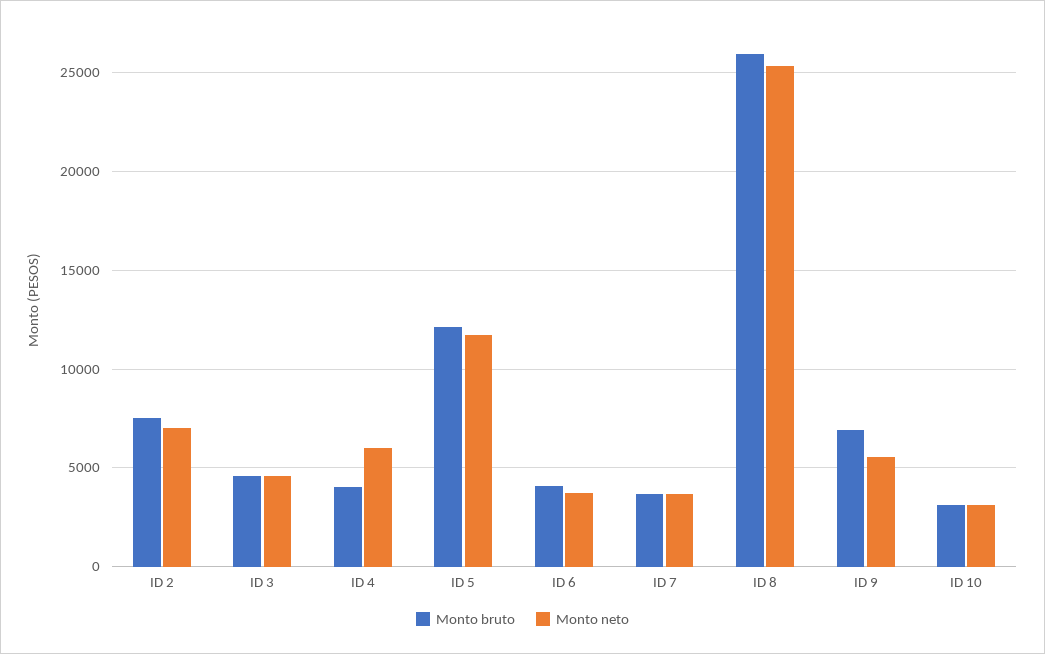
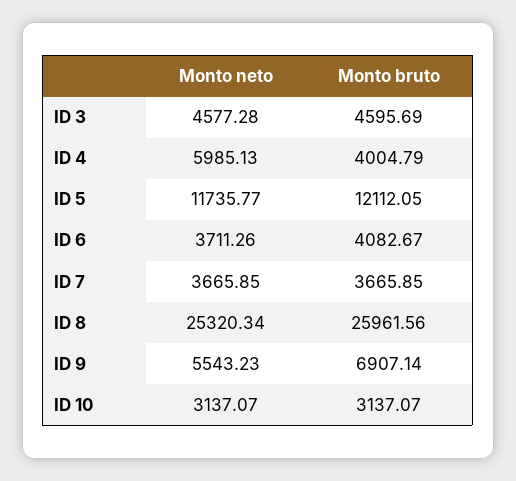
  {
    "Monto bruto": {
-     "ID 2": 7500,
      "ID 3": 4595.69,
      "ID 4": 4004.79,
      "ID 5": 12112.05,
      "ID 6": 4082.67,
      "ID 7": 3665.85,
      "ID 8": 25961.56,
      "ID 9": 6907.14,
      "ID 10": 3137.07
    },
    "Monto neto": {
-     "ID 2": 7000,
      "ID 3": 4577.28,
      "ID 4": 5985.13,
      "ID 5": 11735.77,
      "ID 6": 3711.26,
      "ID 7": 3665.85,
      "ID 8": 25320.34,
      "ID 9": 5543.23,
      "ID 10": 3137.07
    }
  }

